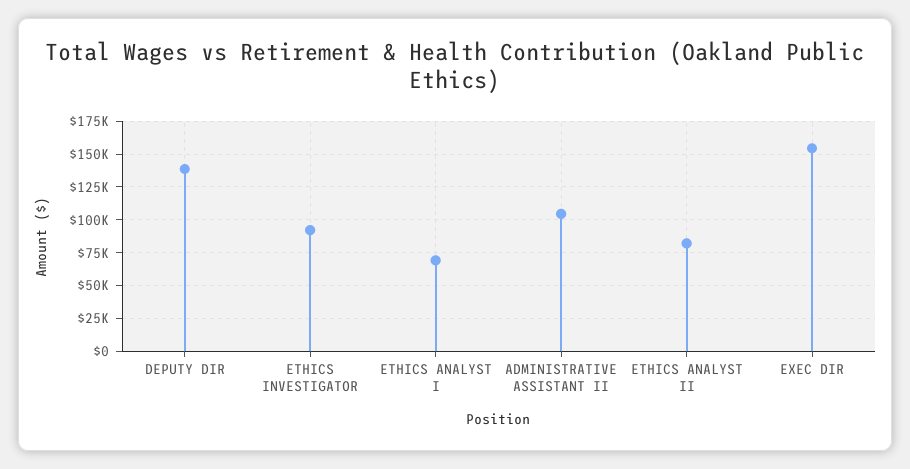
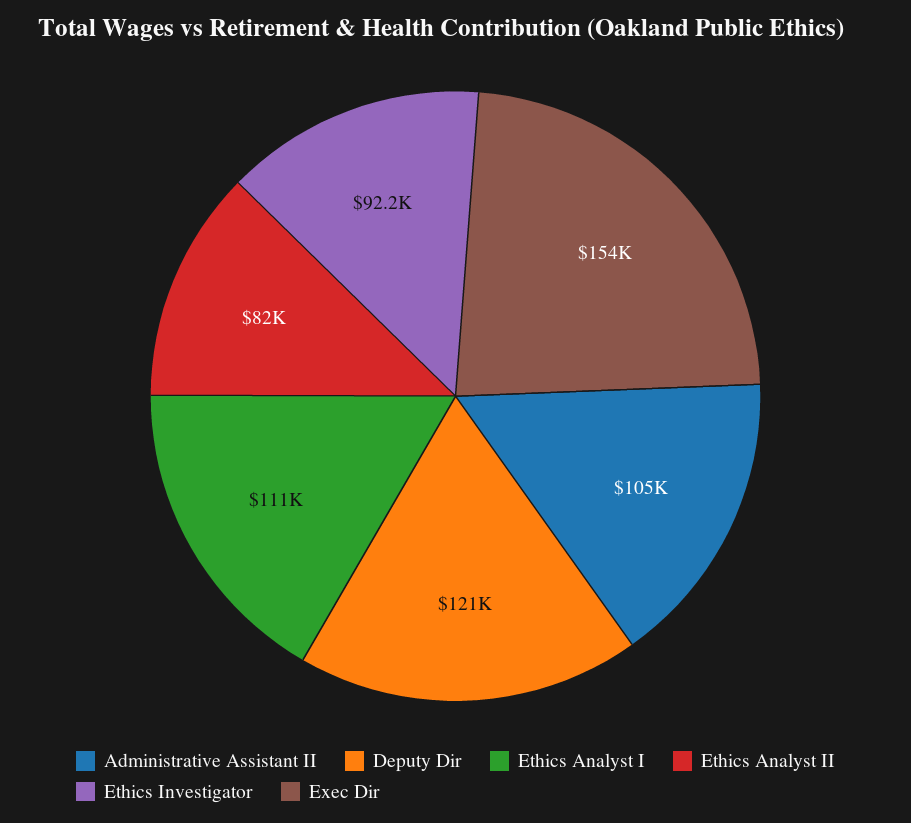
  {
-   "DEPUTY DIR": 140000,
+   "DEPUTY DIR": 121000,
    "ETHICS INVESTIGATOR": 92200,
-   "ETHICS ANALYST I": 70000,
+   "ETHICS ANALYST I": 111000,
    "ADMINISTRATIVE ASSISTANT II": 105000,
    "ETHICS ANALYST II": 82000,
    "EXEC DIR": 154000
  }

